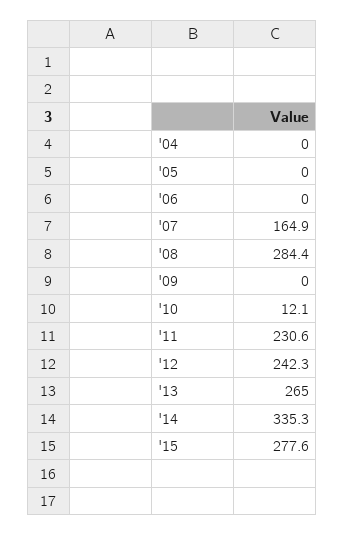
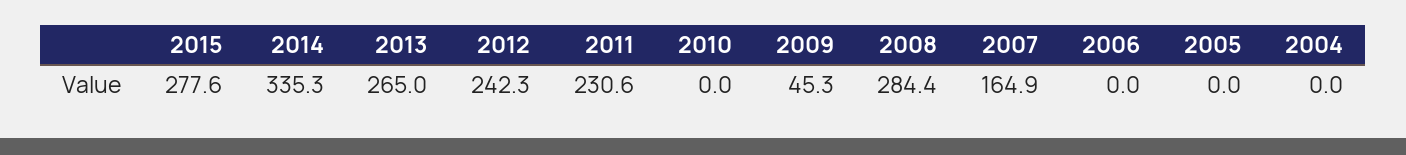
  {
    "'04": 0,
    "'05": 0,
    "'06": 0,
    "'07": 164.9,
    "'08": 284.4,
-   "'09": 0,
+   "'09": 45.3,
-   "'10": 12.1,
+   "'10": 0,
    "'11": 230.6,
    "'12": 242.3,
    "'13": 265,
    "'14": 335.3,
    "'15": 277.6
  }

